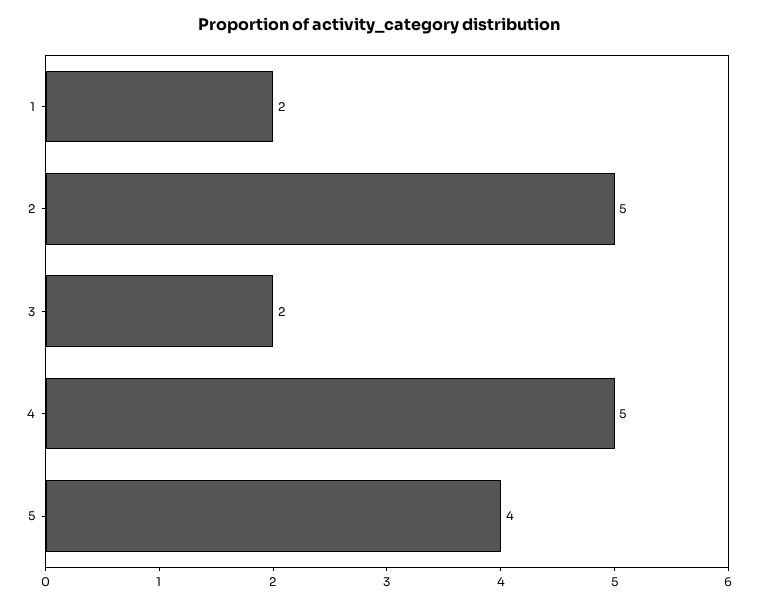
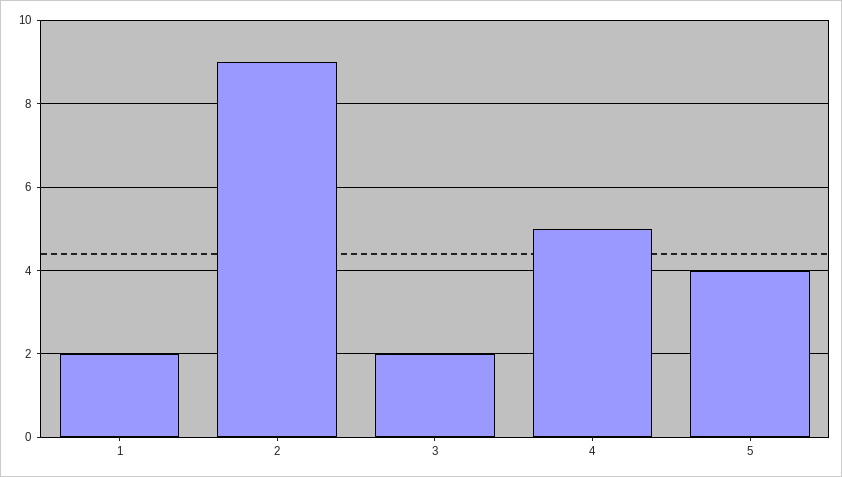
  {
    "1": 2,
-   "2": 5,
+   "2": 9,
    "3": 2,
    "4": 5,
    "5": 4
  }

